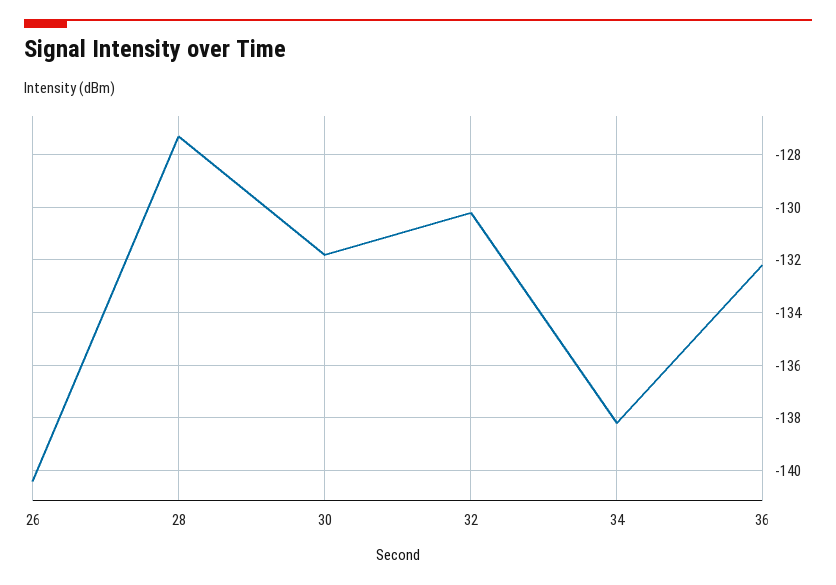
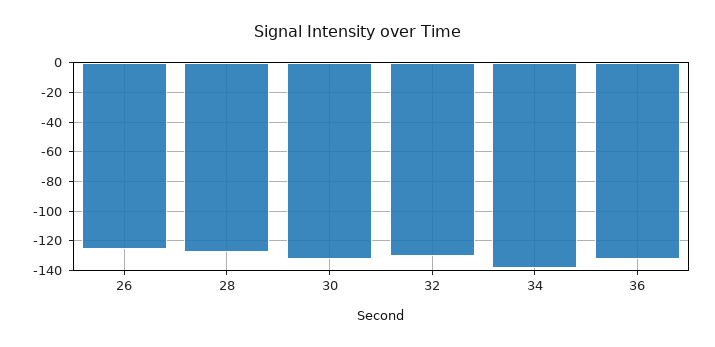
  {
-   "26": -140.5,
+   "26": -125,
    "28": -127.5,
    "30": -132,
    "32": -130,
    "34": -138,
    "36": -132
  }

